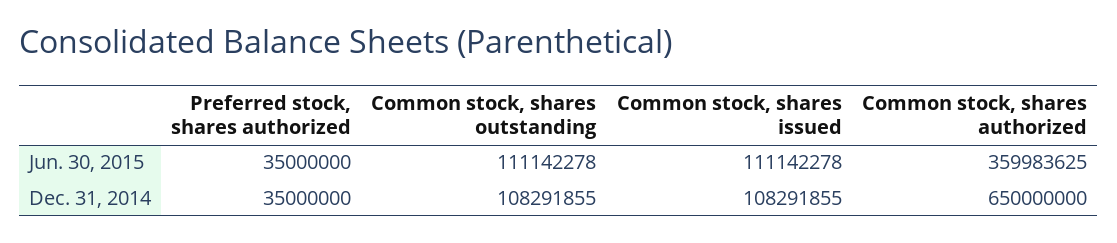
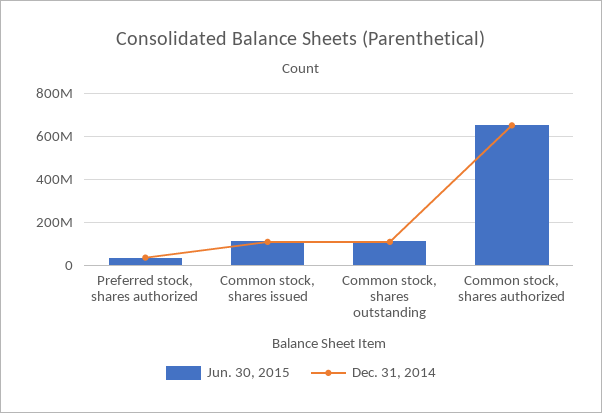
  {
    "Jun. 30, 2015": {
      "Preferred stock, shares authorized": 35000000,
      "Common stock, shares outstanding": 111142278,
      "Common stock, shares issued": 111142278,
-     "Common stock, shares authorized": 359983625
+     "Common stock, shares authorized": 650000000
    },
    "Dec. 31, 2014": {
      "Preferred stock, shares authorized": 35000000,
      "Common stock, shares outstanding": 108291855,
      "Common stock, shares issued": 108291855,
      "Common stock, shares authorized": 650000000
    }
  }

